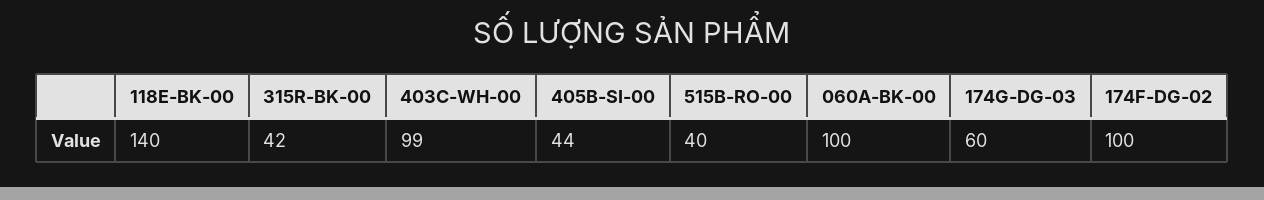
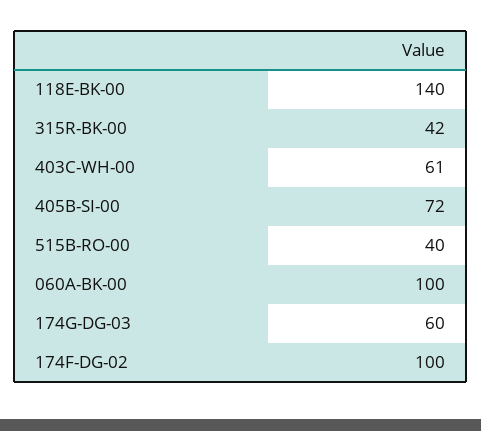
  {
    "118E-BK-00": 140,
    "315R-BK-00": 42,
-   "403C-WH-00": 99,
+   "403C-WH-00": 61,
-   "405B-SI-00": 44,
+   "405B-SI-00": 72,
    "515B-RO-00": 40,
    "060A-BK-00": 100,
    "174G-DG-03": 60,
    "174F-DG-02": 100
  }

